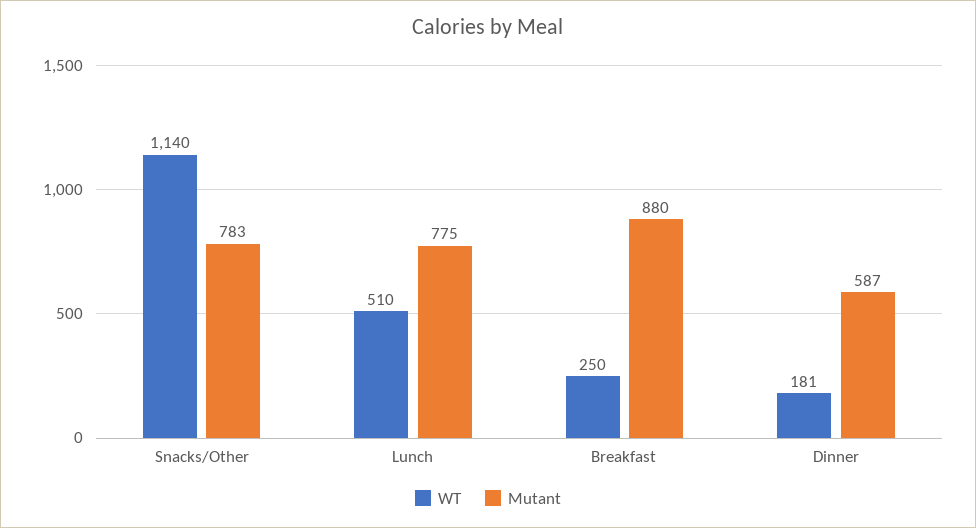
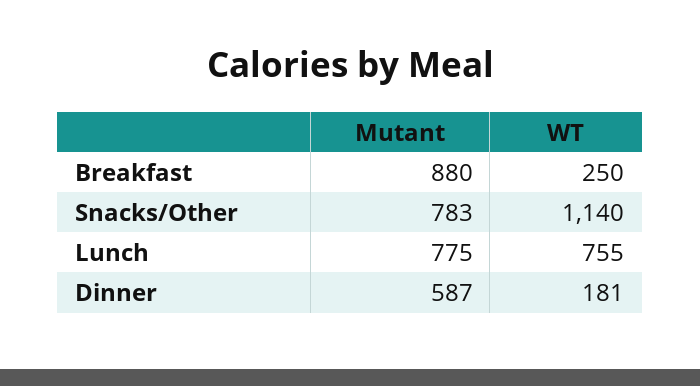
  {
    "WT": {
      "Snacks/Other": 1140,
-     "Lunch": 510,
+     "Lunch": 755,
      "Breakfast": 250,
      "Dinner": 181
    },
    "Mutant": {
      "Snacks/Other": 783,
      "Lunch": 775,
      "Breakfast": 880,
      "Dinner": 587
    }
  }

